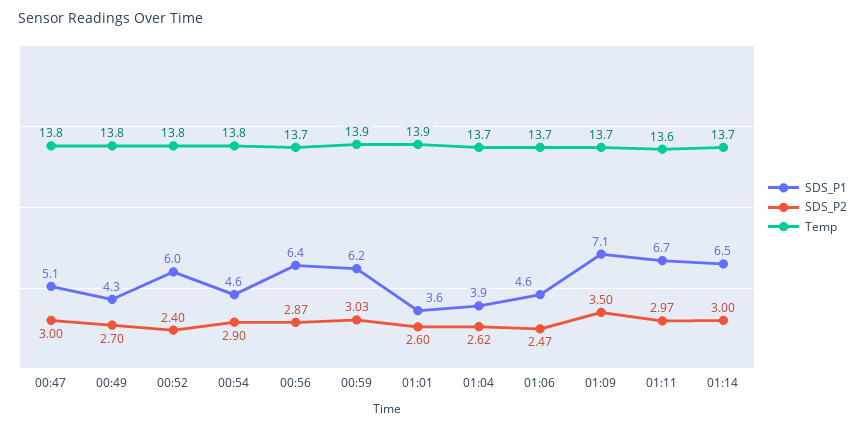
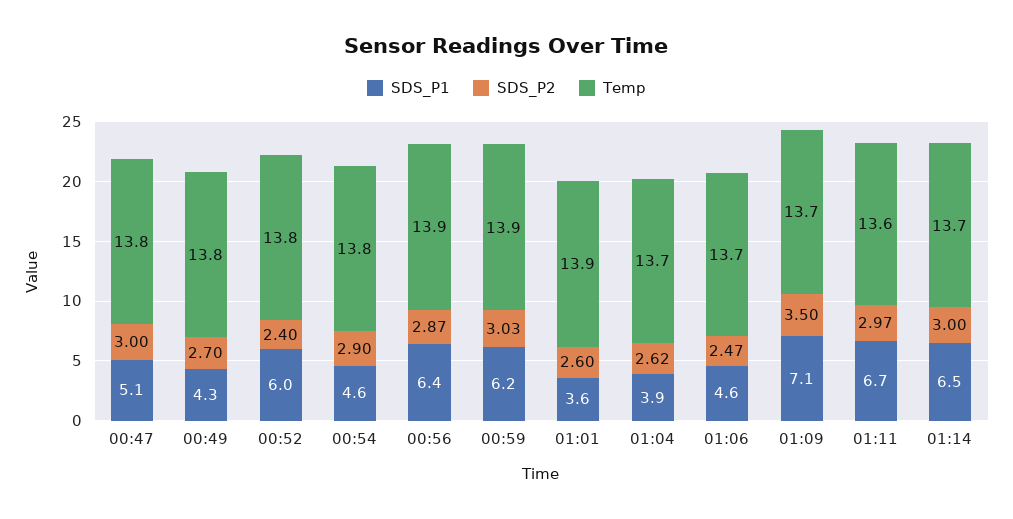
  {
    "SDS_P1": {
      "00:47": 5.1,
      "00:49": 4.3,
      "00:52": 6,
      "00:54": 4.6,
      "00:56": 6.4,
      "00:59": 6.2,
      "01:01": 3.6,
      "01:04": 3.9,
      "01:06": 4.6,
      "01:09": 7.1,
      "01:11": 6.7,
      "01:14": 6.5
    },
    "SDS_P2": {
      "00:47": 3,
      "00:49": 2.7,
      "00:52": 2.4,
      "00:54": 2.9,
      "00:56": 2.87,
      "00:59": 3.03,
      "01:01": 2.6,
      "01:04": 2.62,
      "01:06": 2.47,
      "01:09": 3.5,
      "01:11": 2.97,
      "01:14": 3
    },
    "Temp": {
      "00:47": 13.8,
      "00:49": 13.8,
      "00:52": 13.8,
      "00:54": 13.8,
-     "00:56": 13.7,
+     "00:56": 13.9,
      "00:59": 13.9,
      "01:01": 13.9,
      "01:04": 13.7,
      "01:06": 13.7,
      "01:09": 13.7,
      "01:11": 13.6,
      "01:14": 13.7
    }
  }

